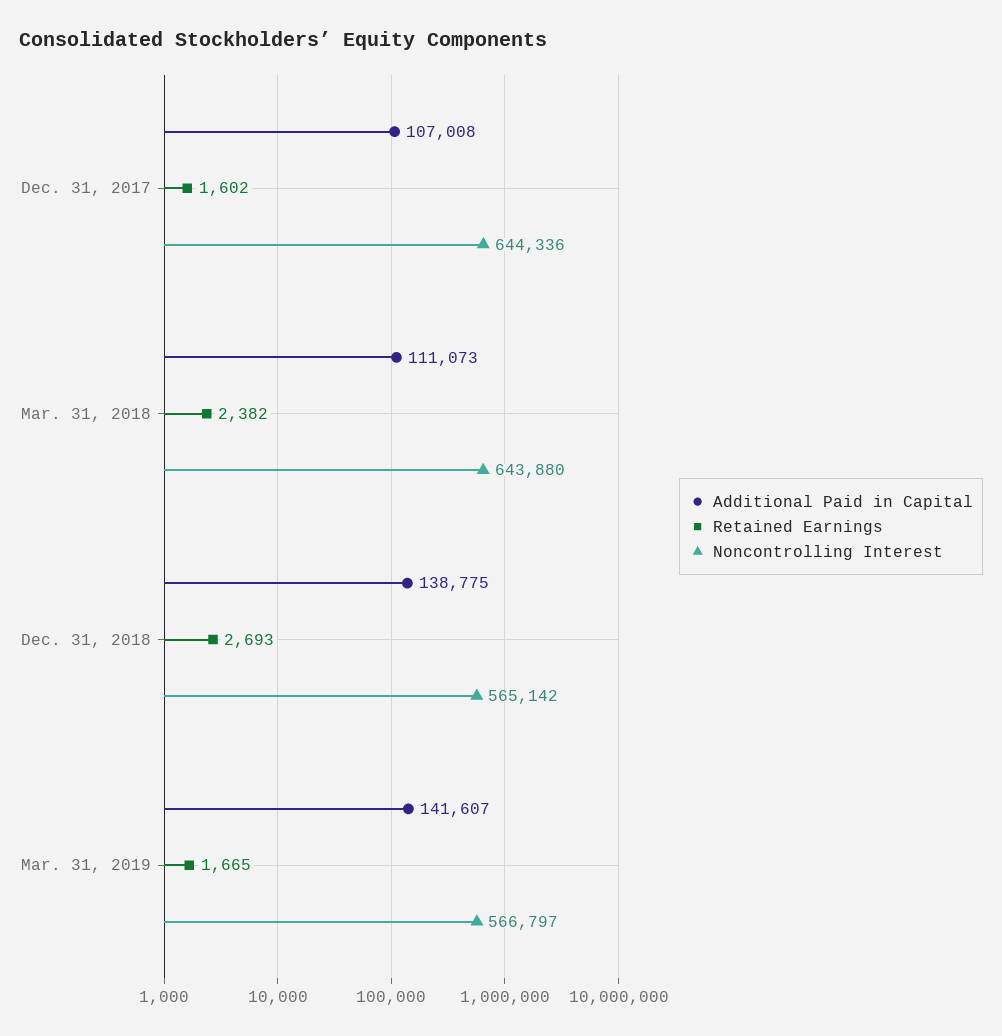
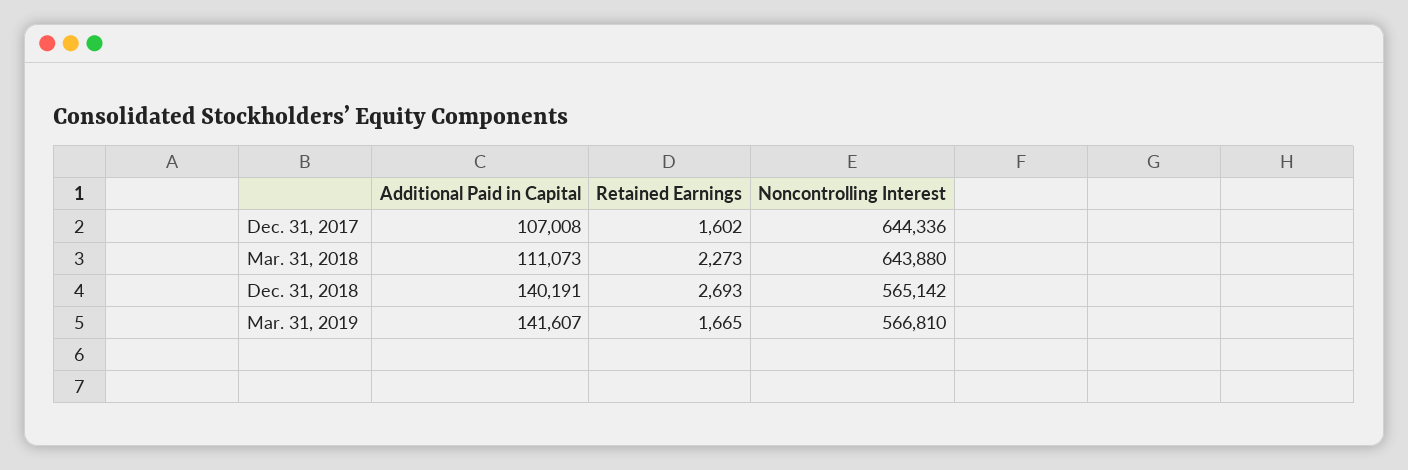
  {
    "Additional Paid in Capital": {
      "Dec. 31, 2017": 107008,
      "Mar. 31, 2018": 111073,
-     "Dec. 31, 2018": 138775,
+     "Dec. 31, 2018": 140191,
      "Mar. 31, 2019": 141607
    },
    "Retained Earnings": {
      "Dec. 31, 2017": 1602,
-     "Mar. 31, 2018": 2382,
+     "Mar. 31, 2018": 2273,
      "Dec. 31, 2018": 2693,
      "Mar. 31, 2019": 1665
    },
    "Noncontrolling Interest": {
      "Dec. 31, 2017": 644336,
      "Mar. 31, 2018": 643880,
      "Dec. 31, 2018": 565142,
-     "Mar. 31, 2019": 566797
+     "Mar. 31, 2019": 566810
    }
  }

